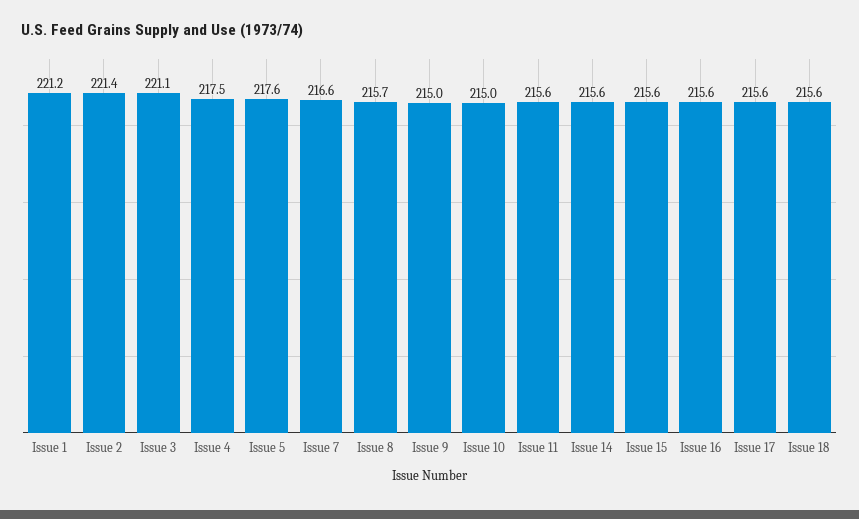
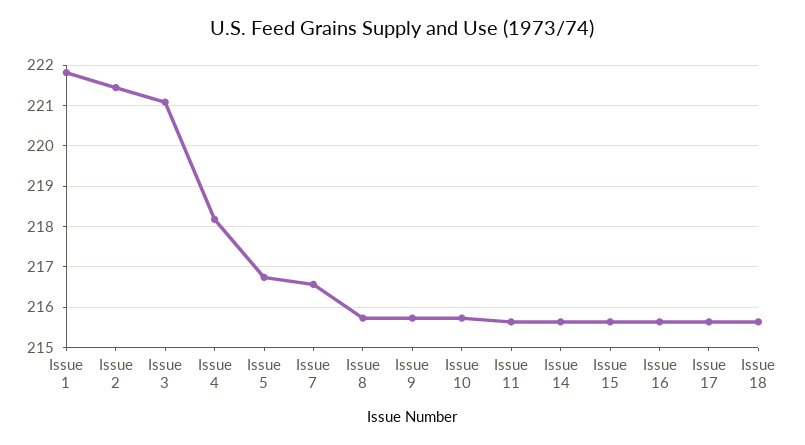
  {
-   "Issue 1": 221.2,
+   "Issue 1": 221.8,
    "Issue 2": 221.4,
    "Issue 3": 221.1,
-   "Issue 4": 217.5,
+   "Issue 4": 218.2,
-   "Issue 5": 217.6,
+   "Issue 5": 216.8,
    "Issue 7": 216.6,
    "Issue 8": 215.7,
-   "Issue 9": 215,
+   "Issue 9": 215.8,
-   "Issue 10": 215,
+   "Issue 10": 215.8,
    "Issue 11": 215.6,
    "Issue 14": 215.6,
    "Issue 15": 215.6,
    "Issue 16": 215.6,
    "Issue 17": 215.6,
    "Issue 18": 215.6
  }

